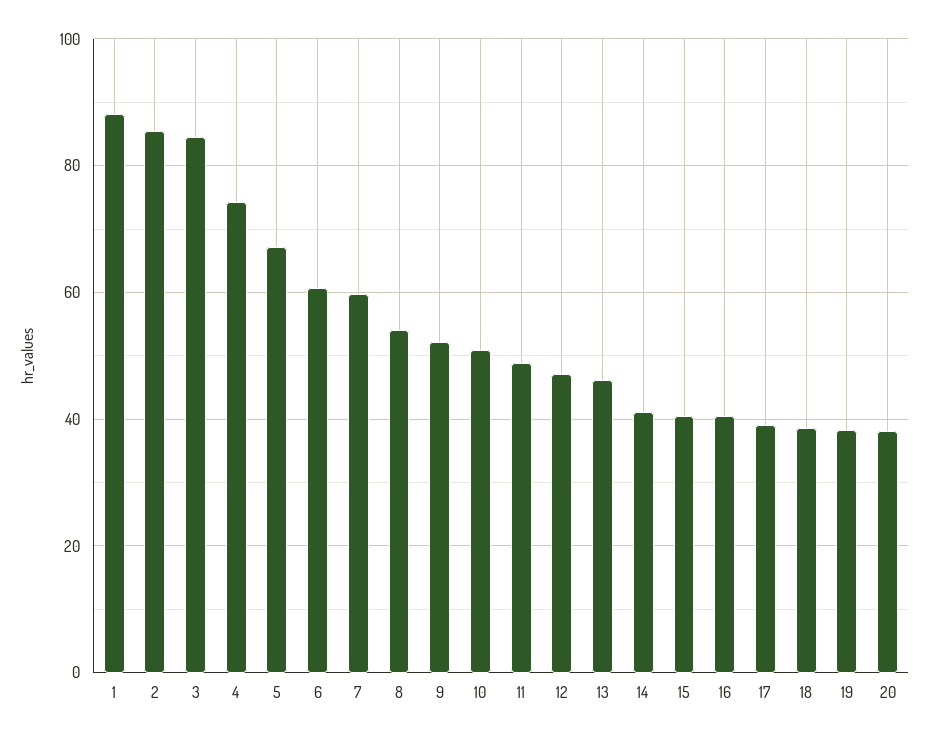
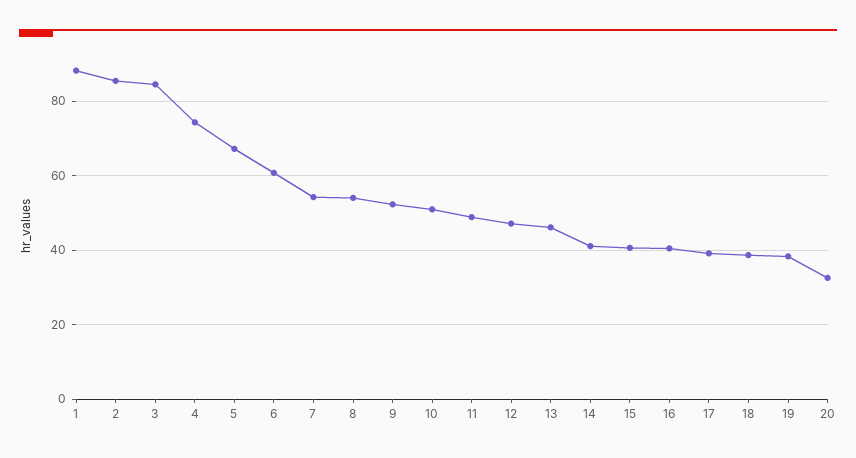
  {
    "1": 88,
    "2": 86,
    "3": 84,
    "4": 74,
    "5": 68,
    "6": 60,
-   "7": 60,
+   "7": 54,
    "8": 54,
    "9": 52,
    "10": 50,
    "11": 48,
    "12": 48,
    "13": 46,
    "14": 42,
    "15": 40,
    "16": 40,
    "17": 40,
    "18": 38,
    "19": 38,
-   "20": 38
+   "20": 32
  }

